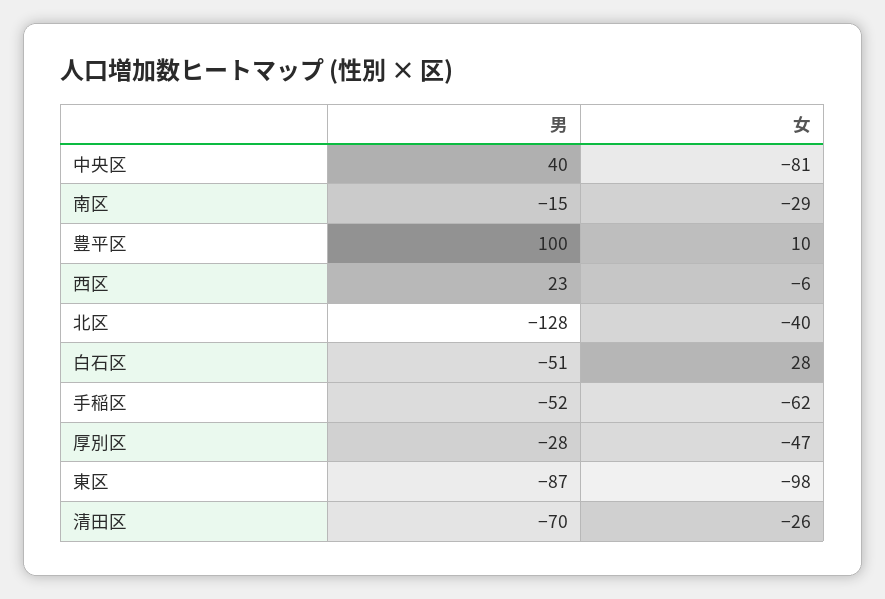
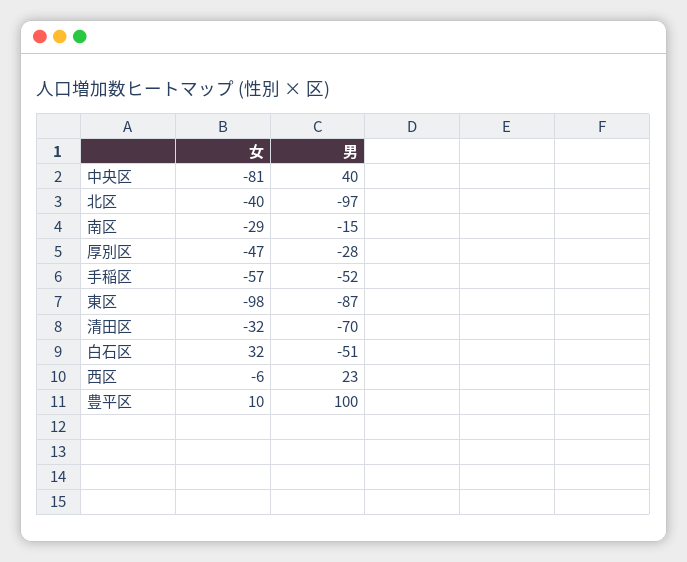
  {
    "男": {
      "中央区": 40,
      "南区": -15,
      "豊平区": 100,
      "西区": 23,
-     "北区": -128,
+     "北区": -97,
      "白石区": -51,
      "手稲区": -52,
      "厚別区": -28,
      "東区": -87,
      "清田区": -70
    },
    "女": {
      "中央区": -81,
      "南区": -29,
      "豊平区": 10,
      "西区": -6,
      "北区": -40,
-     "白石区": 28,
+     "白石区": 32,
-     "手稲区": -62,
+     "手稲区": -57,
      "厚別区": -47,
      "東区": -98,
-     "清田区": -26
+     "清田区": -32
    }
  }

